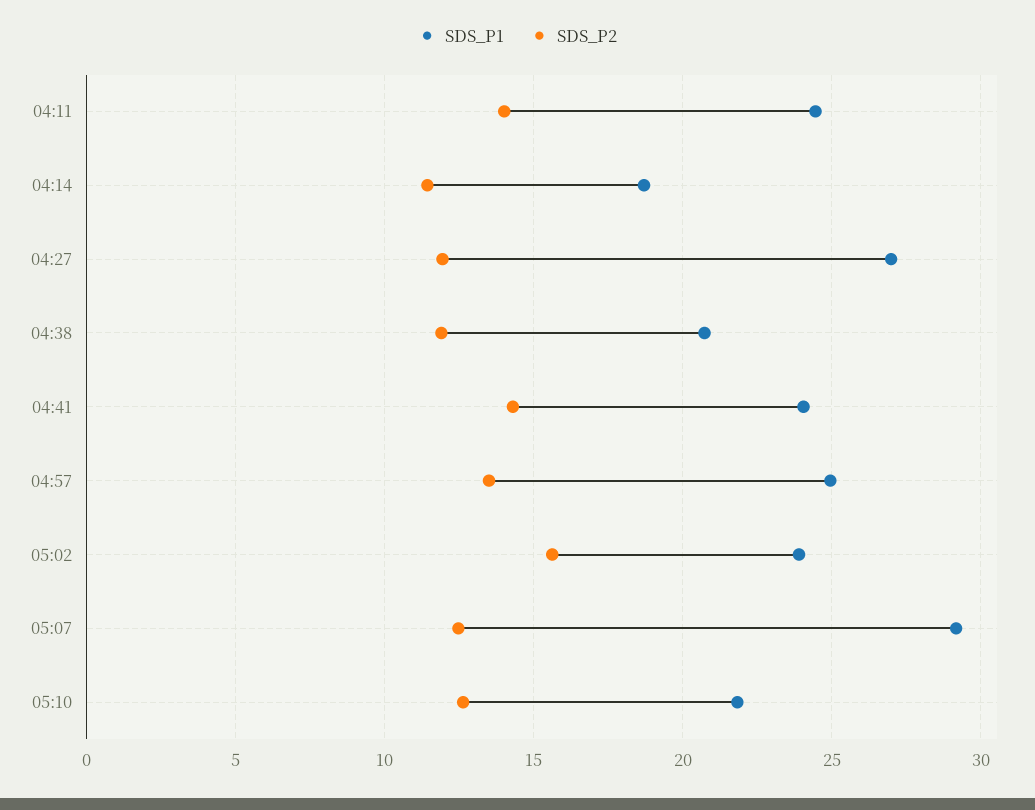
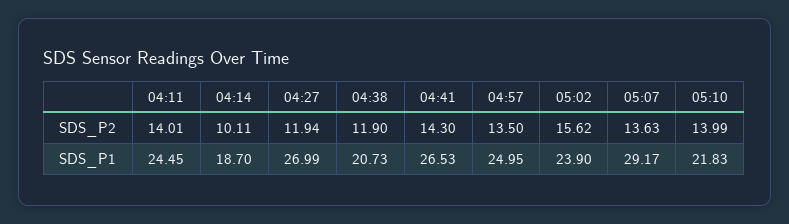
  {
    "SDS_P1": {
      "04:11": 24.45,
      "04:14": 18.7,
      "04:27": 26.99,
      "04:38": 20.73,
-     "04:41": 24,
+     "04:41": 26.53,
      "04:57": 24.95,
      "05:02": 23.9,
      "05:07": 29.17,
      "05:10": 21.83
    },
    "SDS_P2": {
      "04:11": 14.01,
-     "04:14": 11.5,
+     "04:14": 10.11,
      "04:27": 11.94,
      "04:38": 11.9,
      "04:41": 14.3,
      "04:57": 13.5,
      "05:02": 15.62,
-     "05:07": 12.5,
+     "05:07": 13.63,
-     "05:10": 12.5
+     "05:10": 13.99
    }
  }

